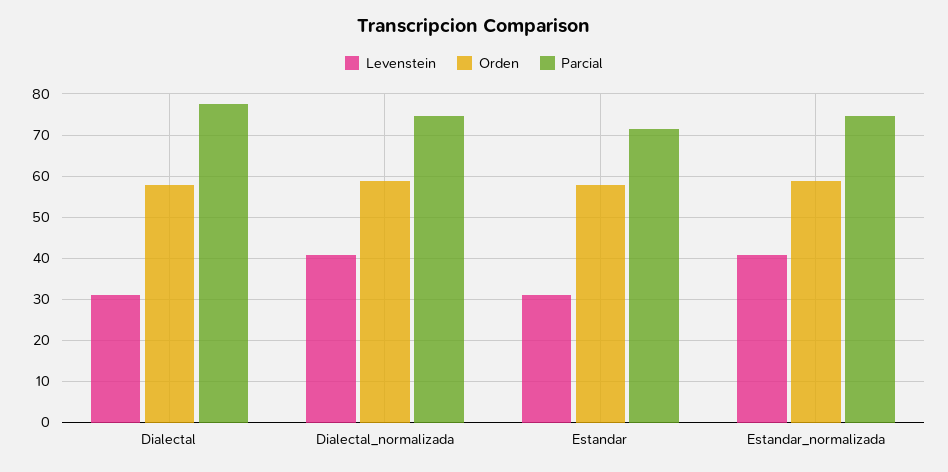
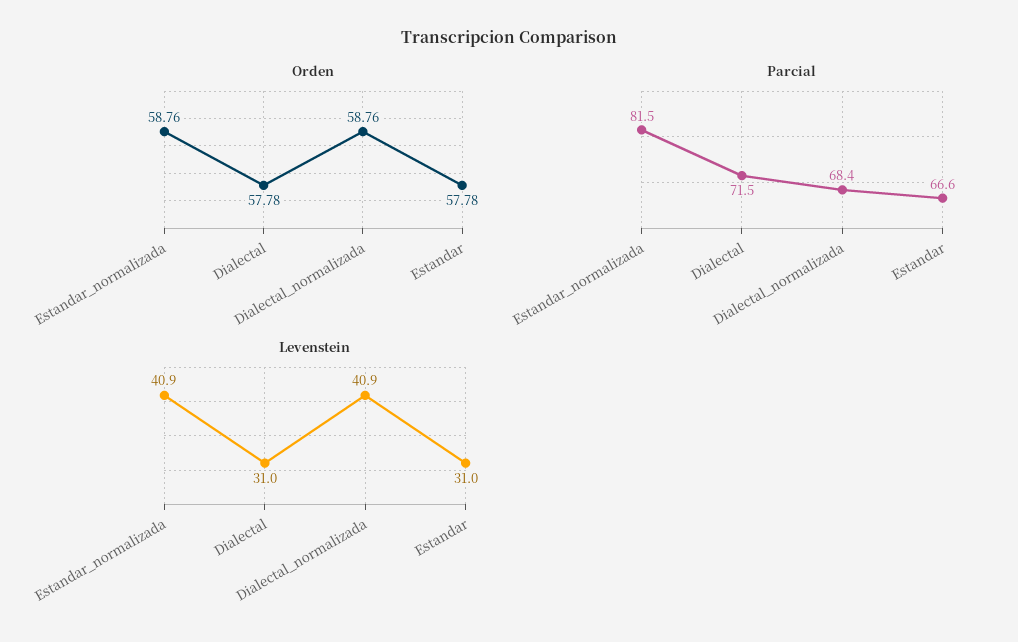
  {
    "Levenstein": {
      "Dialectal": 31,
      "Dialectal_normalizada": 40.9,
      "Estandar": 31,
      "Estandar_normalizada": 40.9
    },
    "Orden": {
      "Dialectal": 57.78,
      "Dialectal_normalizada": 58.76,
      "Estandar": 57.78,
      "Estandar_normalizada": 58.76
    },
    "Parcial": {
-     "Dialectal": 78,
+     "Dialectal": 71.5,
-     "Dialectal_normalizada": 74,
+     "Dialectal_normalizada": 68.4,
-     "Estandar": 72,
+     "Estandar": 66.6,
-     "Estandar_normalizada": 74
+     "Estandar_normalizada": 81.5
    }
  }

